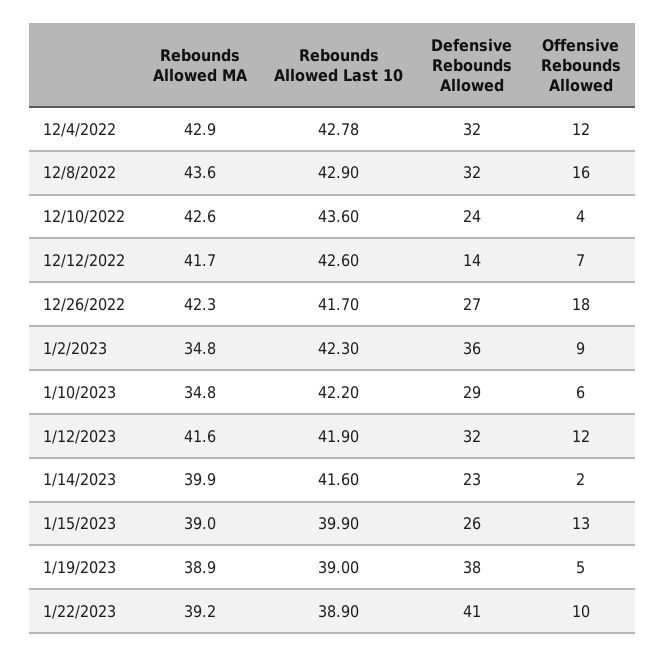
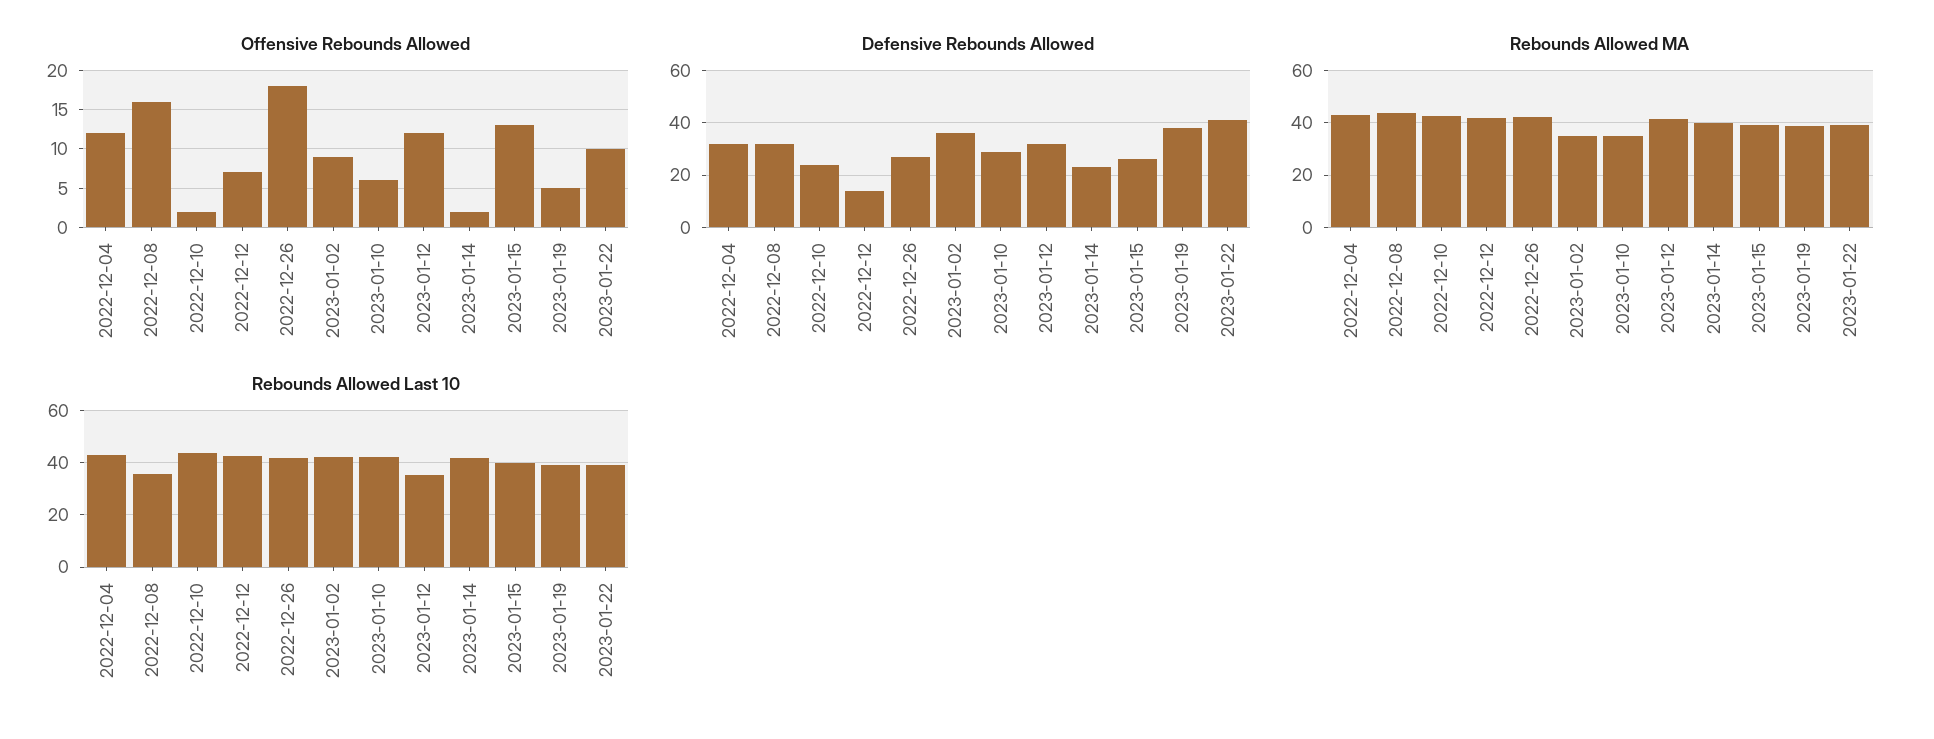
  {
    "Rebounds Allowed MA": {
      "12/4/2022": 42.9,
      "12/8/2022": 43.6,
      "12/10/2022": 42.6,
      "12/12/2022": 41.7,
      "12/26/2022": 42.3,
      "1/2/2023": 34.8,
      "1/10/2023": 34.8,
      "1/12/2023": 41.6,
      "1/14/2023": 39.9,
      "1/15/2023": 39,
      "1/19/2023": 38.9,
      "1/22/2023": 39.2
    },
    "Rebounds Allowed Last 10": {
      "12/4/2022": 42.78,
-     "12/8/2022": 42.9,
+     "12/8/2022": 35,
      "12/10/2022": 43.6,
      "12/12/2022": 42.6,
      "12/26/2022": 41.7,
      "1/2/2023": 42.3,
      "1/10/2023": 42.2,
-     "1/12/2023": 41.9,
+     "1/12/2023": 35,
      "1/14/2023": 41.6,
      "1/15/2023": 39.9,
      "1/19/2023": 39,
      "1/22/2023": 38.9
    },
    "Defensive Rebounds Allowed": {
      "12/4/2022": 32,
      "12/8/2022": 32,
      "12/10/2022": 24,
      "12/12/2022": 14,
      "12/26/2022": 27,
      "1/2/2023": 36,
      "1/10/2023": 29,
      "1/12/2023": 32,
      "1/14/2023": 23,
      "1/15/2023": 26,
      "1/19/2023": 38,
      "1/22/2023": 41
    },
    "Offensive Rebounds Allowed": {
      "12/4/2022": 12,
      "12/8/2022": 16,
-     "12/10/2022": 4,
+     "12/10/2022": 2,
      "12/12/2022": 7,
      "12/26/2022": 18,
      "1/2/2023": 9,
      "1/10/2023": 6,
      "1/12/2023": 12,
      "1/14/2023": 2,
      "1/15/2023": 13,
      "1/19/2023": 5,
      "1/22/2023": 10
    }
  }

